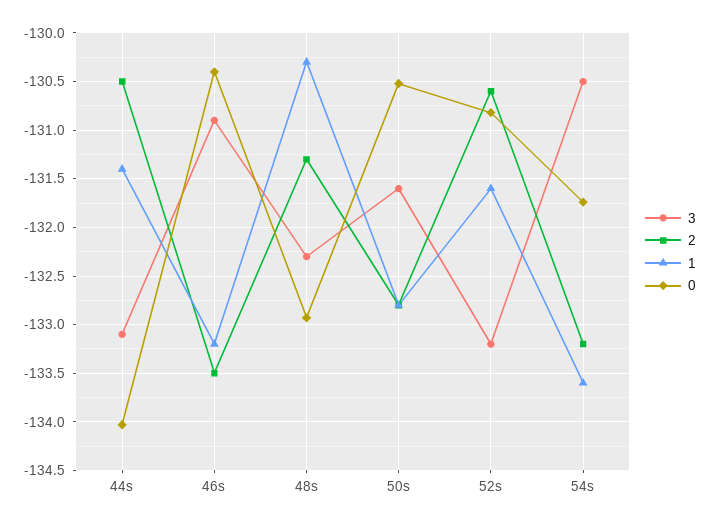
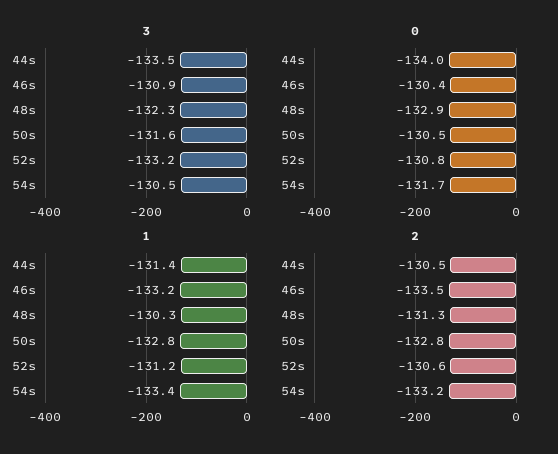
  {
    "3": {
-     "44s": -133.1,
+     "44s": -133.5,
      "46s": -130.9,
      "48s": -132.3,
      "50s": -131.6,
      "52s": -133.2,
      "54s": -130.5
    },
    "2": {
      "44s": -130.5,
      "46s": -133.5,
      "48s": -131.3,
      "50s": -132.8,
      "52s": -130.6,
      "54s": -133.2
    },
    "1": {
      "44s": -131.4,
      "46s": -133.2,
      "48s": -130.3,
      "50s": -132.8,
-     "52s": -131.6,
+     "52s": -131.2,
-     "54s": -133.6
+     "54s": -133.4
    },
    "0": {
      "44s": -134,
      "46s": -130.4,
      "48s": -132.9,
      "50s": -130.5,
      "52s": -130.8,
      "54s": -131.7
    }
  }

